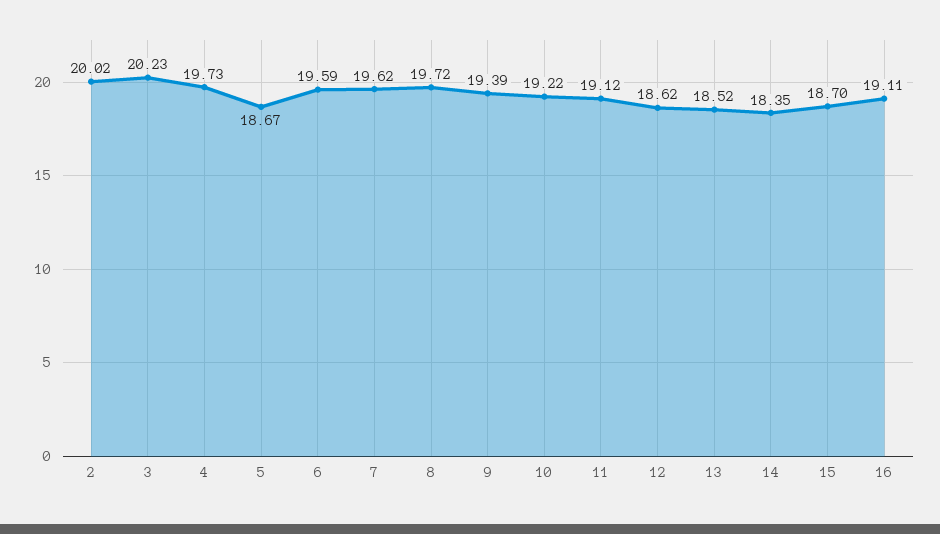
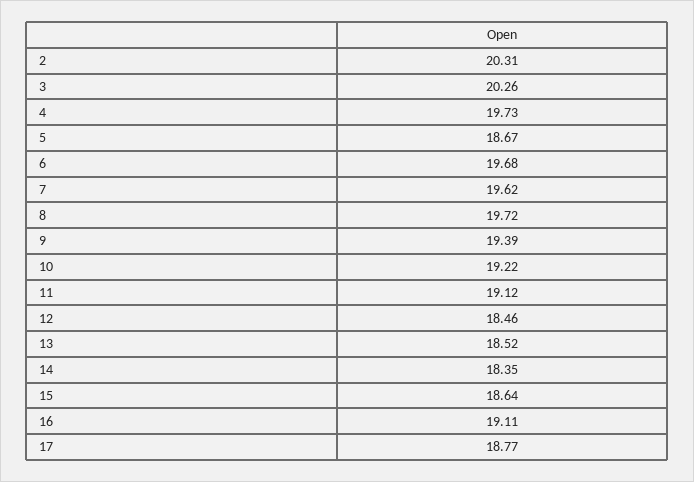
  {
-   "2": 20.02,
+   "2": 20.31,
-   "3": 20.23,
+   "3": 20.26,
    "4": 19.73,
    "5": 18.67,
-   "6": 19.59,
+   "6": 19.68,
    "7": 19.62,
    "8": 19.72,
    "9": 19.39,
    "10": 19.22,
    "11": 19.12,
-   "12": 18.62,
+   "12": 18.46,
    "13": 18.52,
    "14": 18.35,
-   "15": 18.7,
+   "15": 18.64,
-   "16": 19.11
+   "16": 19.11,
+   "17": 18.77
  }

